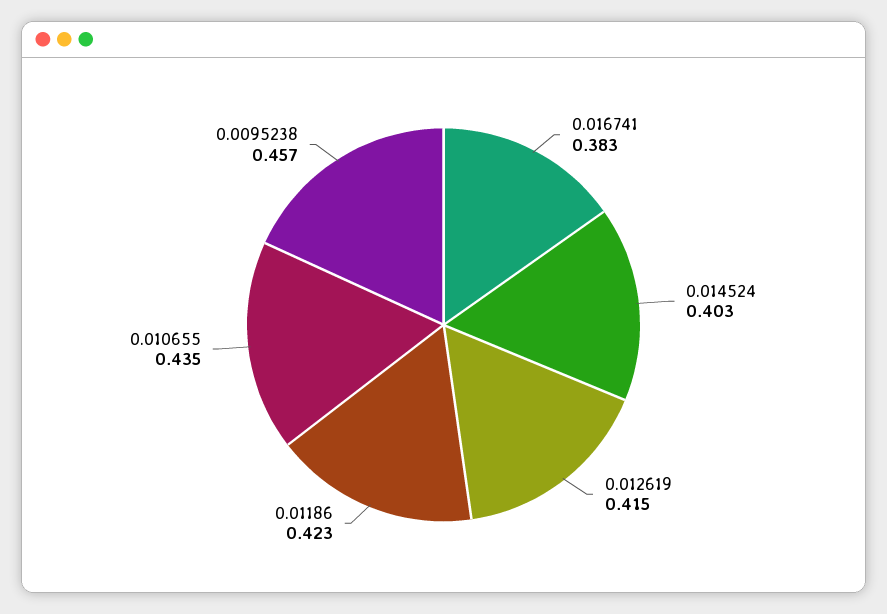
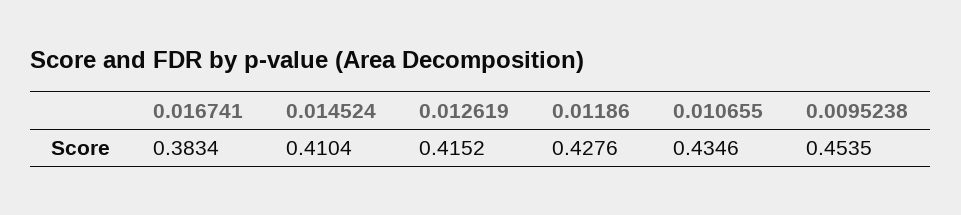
  {
    "0.016741": 0.3834,
-   "0.014524": 0.403,
+   "0.014524": 0.4104,
    "0.012619": 0.4152,
-   "0.01186": 0.423,
+   "0.01186": 0.4276,
    "0.010655": 0.4346,
-   "0.0095238": 0.457
+   "0.0095238": 0.4535
  }

